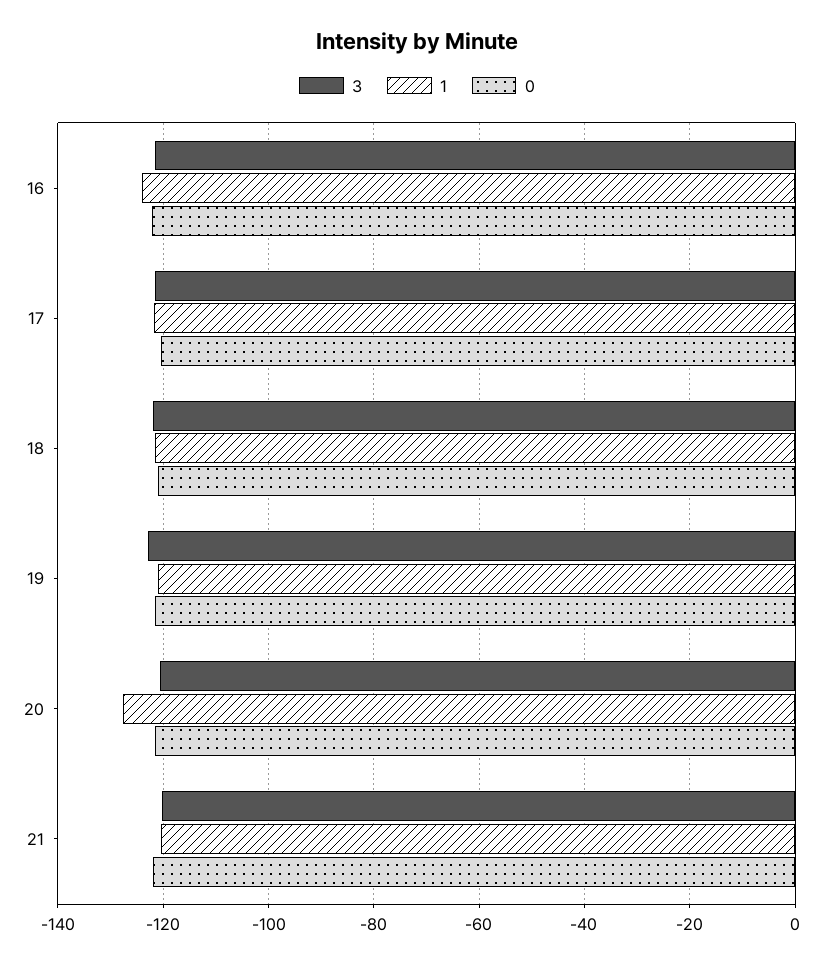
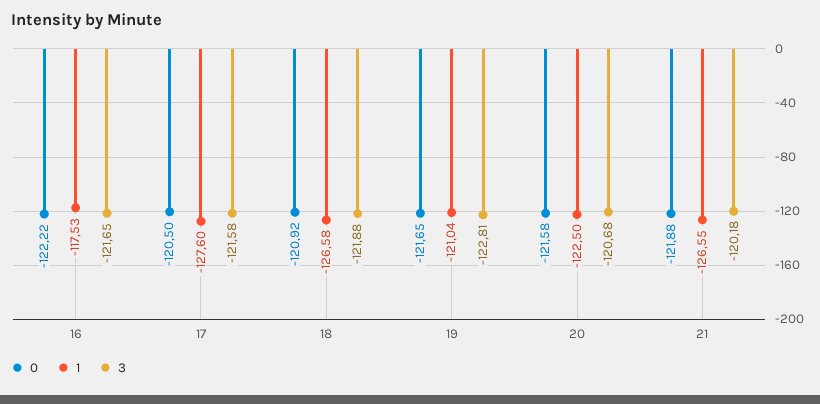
  {
    "3": {
      "16": -121.65,
      "17": -121.58,
      "18": -121.88,
      "19": -122.81,
      "20": -120.68,
      "21": -120.18
    },
    "1": {
-     "16": -124,
+     "16": -117.53,
-     "17": -122,
+     "17": -127.6,
-     "18": -122,
+     "18": -126.58,
      "19": -121.04,
-     "20": -128,
+     "20": -122.5,
-     "21": -120
+     "21": -126.55
    },
    "0": {
      "16": -122.22,
      "17": -120.5,
      "18": -120.92,
      "19": -121.65,
      "20": -121.58,
      "21": -121.88
    }
  }

